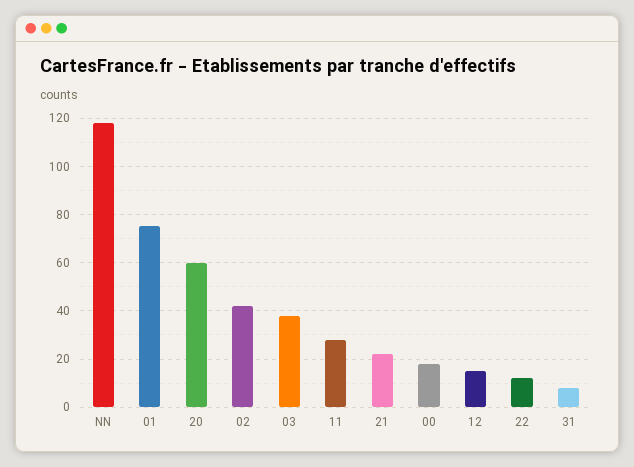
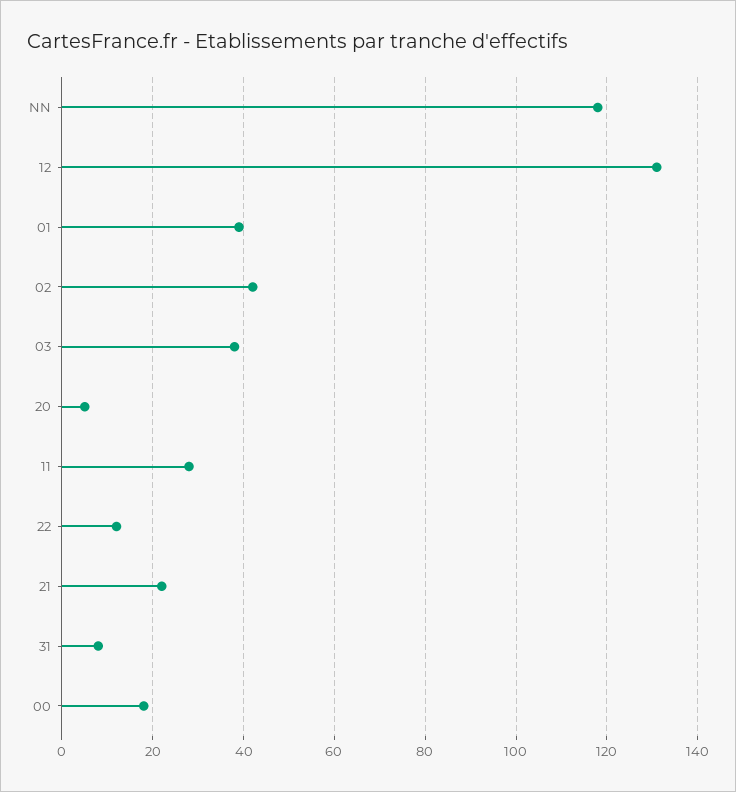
  {
    "NN": 120,
-   "01": 75,
+   "01": 40,
-   "20": 60,
+   "20": 5,
    "02": 40,
    "03": 40,
    "11": 30,
    "21": 20,
    "00": 20,
-   "12": 15,
+   "12": 130,
    "22": 10,
    "31": 10
  }

